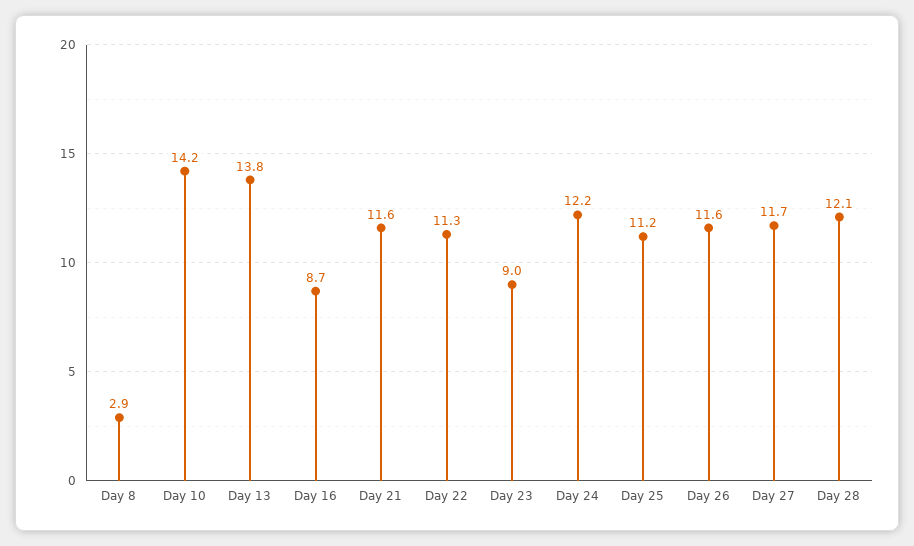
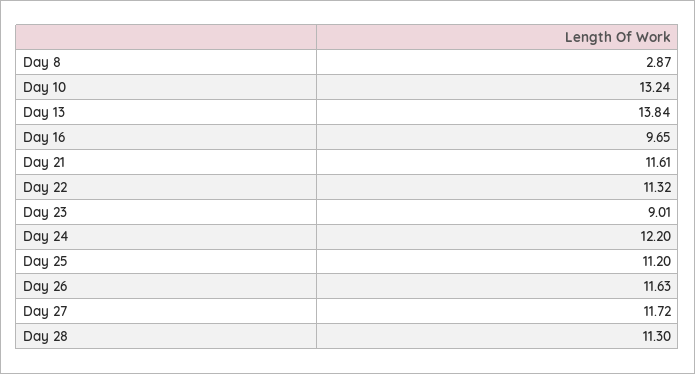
  {
    "Day 8": 2.87,
-   "Day 10": 14.2,
+   "Day 10": 13.24,
    "Day 13": 13.84,
-   "Day 16": 8.7,
+   "Day 16": 9.65,
    "Day 21": 11.61,
    "Day 22": 11.32,
    "Day 23": 9.01,
    "Day 24": 12.2,
    "Day 25": 11.2,
    "Day 26": 11.63,
    "Day 27": 11.72,
-   "Day 28": 12.1
+   "Day 28": 11.3
  }

